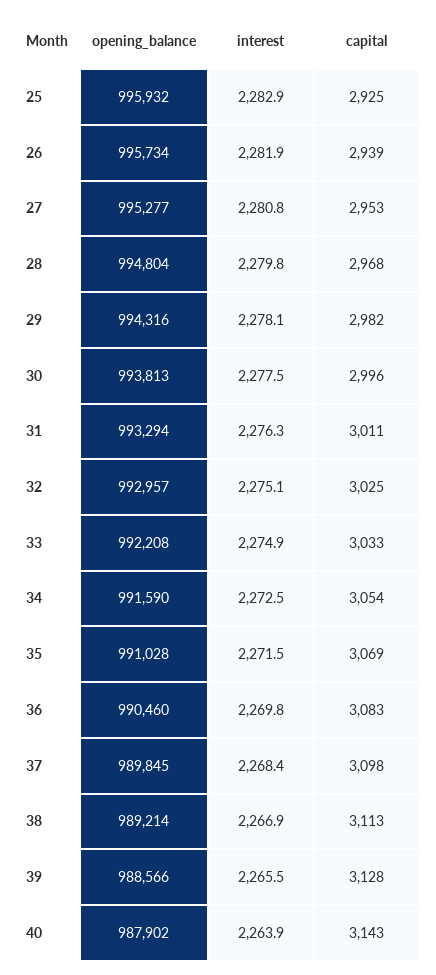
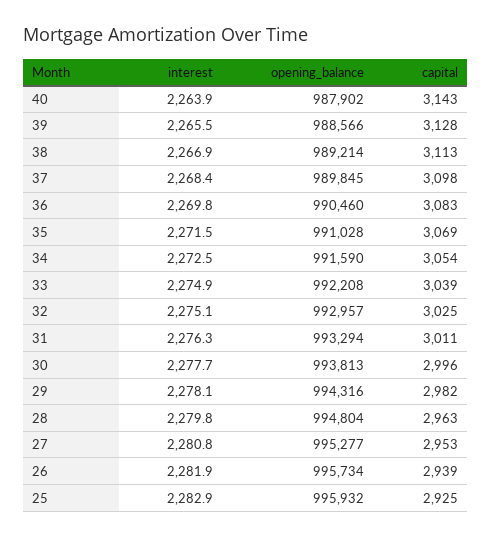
  {
    "opening_balance": {
      "25": 995932,
      "26": 995734,
      "27": 995277,
      "28": 994804,
      "29": 994316,
      "30": 993813,
      "31": 993294,
      "32": 992957,
      "33": 992208,
      "34": 991590,
      "35": 991028,
      "36": 990460,
      "37": 989845,
      "38": 989214,
      "39": 988566,
      "40": 987902
    },
    "interest": {
      "25": 2282.9,
      "26": 2281.9,
      "27": 2280.8,
      "28": 2279.8,
      "29": 2278.1,
-     "30": 2277.5,
+     "30": 2277.7,
      "31": 2276.3,
      "32": 2275.1,
      "33": 2274.9,
      "34": 2272.5,
      "35": 2271.5,
      "36": 2269.8,
      "37": 2268.4,
      "38": 2266.9,
      "39": 2265.5,
      "40": 2263.9
    },
    "capital": {
      "25": 2925,
      "26": 2939,
      "27": 2953,
-     "28": 2968,
+     "28": 2963,
      "29": 2982,
      "30": 2996,
      "31": 3011,
      "32": 3025,
-     "33": 3033,
+     "33": 3039,
      "34": 3054,
      "35": 3069,
      "36": 3083,
      "37": 3098,
      "38": 3113,
      "39": 3128,
      "40": 3143
    }
  }

